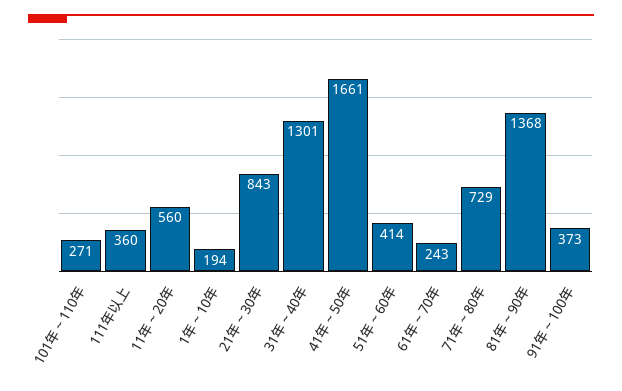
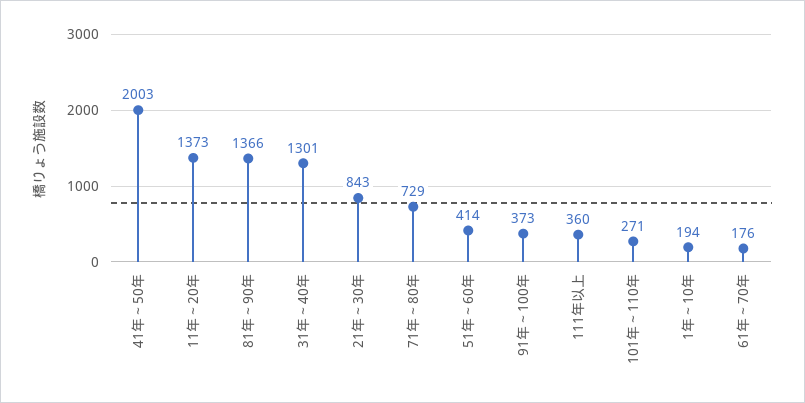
  {
    "101年～110年": 271,
    "111年以上": 360,
-   "11年～20年": 560,
+   "11年～20年": 1373,
    "1年～10年": 194,
    "21年～30年": 843,
    "31年～40年": 1301,
-   "41年～50年": 1661,
+   "41年～50年": 2003,
    "51年～60年": 414,
-   "61年～70年": 243,
+   "61年～70年": 176,
    "71年～80年": 729,
-   "81年～90年": 1368,
+   "81年～90年": 1366,
    "91年～100年": 373
  }

